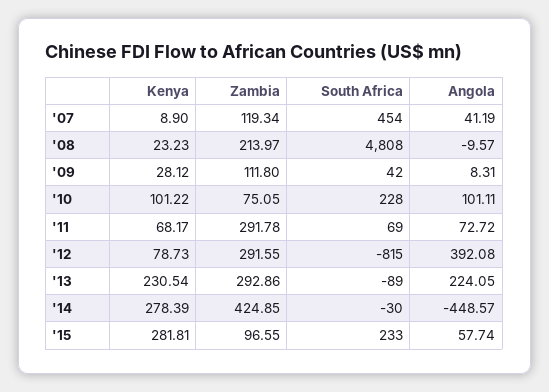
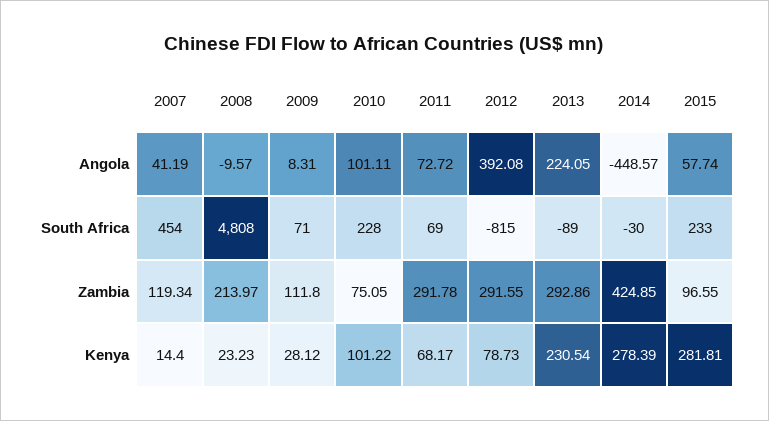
  {
    "Kenya": {
-     "'07": 8.9,
+     "'07": 14.4,
      "'08": 23.23,
      "'09": 28.12,
      "'10": 101.22,
      "'11": 68.17,
      "'12": 78.73,
      "'13": 230.54,
      "'14": 278.39,
      "'15": 281.81
    },
    "Zambia": {
      "'07": 119.34,
      "'08": 213.97,
      "'09": 111.8,
      "'10": 75.05,
      "'11": 291.78,
      "'12": 291.55,
      "'13": 292.86,
      "'14": 424.85,
      "'15": 96.55
    },
    "South Africa": {
      "'07": 454,
      "'08": 4808,
-     "'09": 42,
+     "'09": 71,
      "'10": 228,
      "'11": 69,
      "'12": -815,
      "'13": -89,
      "'14": -30,
      "'15": 233
    },
    "Angola": {
      "'07": 41.19,
      "'08": -9.57,
      "'09": 8.31,
      "'10": 101.11,
      "'11": 72.72,
      "'12": 392.08,
      "'13": 224.05,
      "'14": -448.57,
      "'15": 57.74
    }
  }

